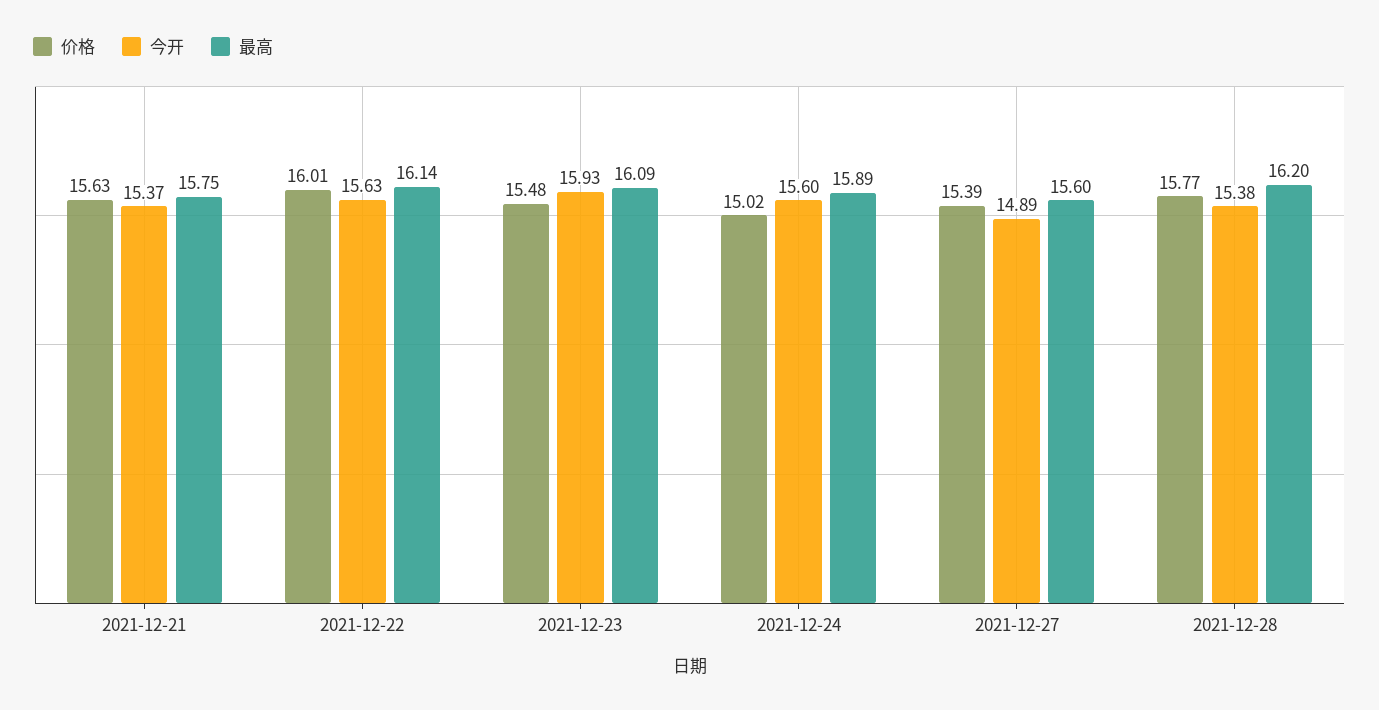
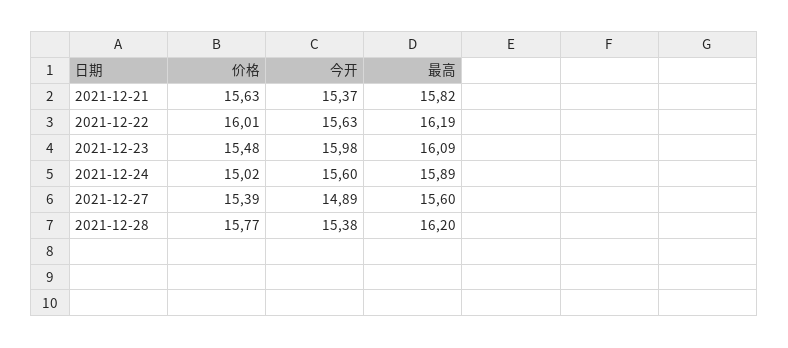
  {
    "价格": {
      "2021-12-21": 15.63,
      "2021-12-22": 16.01,
      "2021-12-23": 15.48,
      "2021-12-24": 15.02,
      "2021-12-27": 15.39,
      "2021-12-28": 15.77
    },
    "今开": {
      "2021-12-21": 15.37,
      "2021-12-22": 15.63,
-     "2021-12-23": 15.93,
+     "2021-12-23": 15.98,
      "2021-12-24": 15.6,
      "2021-12-27": 14.89,
      "2021-12-28": 15.38
    },
    "最高": {
-     "2021-12-21": 15.75,
+     "2021-12-21": 15.82,
-     "2021-12-22": 16.14,
+     "2021-12-22": 16.19,
      "2021-12-23": 16.09,
      "2021-12-24": 15.89,
      "2021-12-27": 15.6,
      "2021-12-28": 16.2
    }
  }

